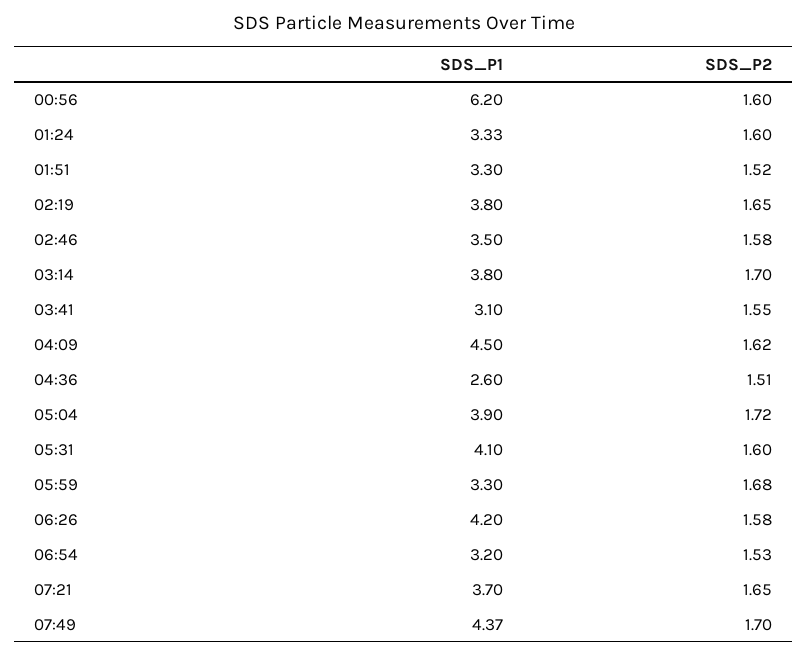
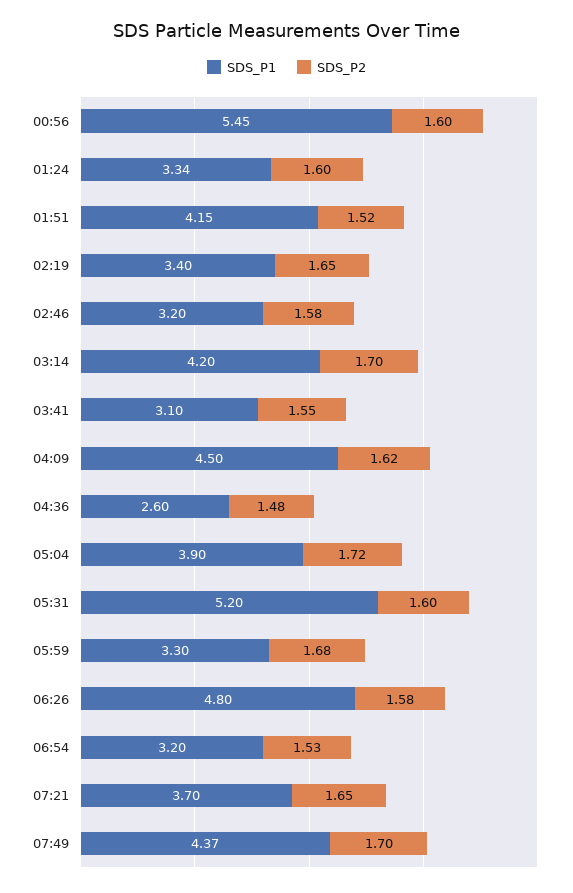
  {
    "SDS_P1": {
-     "00:56": 6.2,
+     "00:56": 5.45,
-     "01:24": 3.33,
+     "01:24": 3.34,
-     "01:51": 3.3,
+     "01:51": 4.15,
-     "02:19": 3.8,
+     "02:19": 3.4,
-     "02:46": 3.5,
+     "02:46": 3.2,
-     "03:14": 3.8,
+     "03:14": 4.2,
      "03:41": 3.1,
      "04:09": 4.5,
      "04:36": 2.6,
      "05:04": 3.9,
-     "05:31": 4.1,
+     "05:31": 5.2,
      "05:59": 3.3,
-     "06:26": 4.2,
+     "06:26": 4.8,
      "06:54": 3.2,
      "07:21": 3.7,
      "07:49": 4.37
    },
    "SDS_P2": {
      "00:56": 1.6,
      "01:24": 1.6,
      "01:51": 1.52,
      "02:19": 1.65,
      "02:46": 1.58,
      "03:14": 1.7,
      "03:41": 1.55,
      "04:09": 1.62,
-     "04:36": 1.51,
+     "04:36": 1.48,
      "05:04": 1.72,
      "05:31": 1.6,
      "05:59": 1.68,
      "06:26": 1.58,
      "06:54": 1.53,
      "07:21": 1.65,
      "07:49": 1.7
    }
  }

